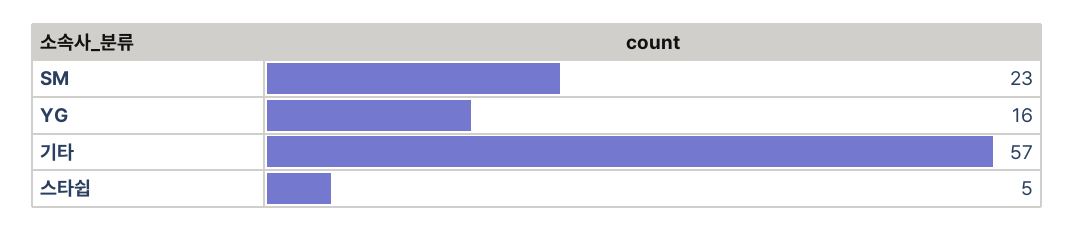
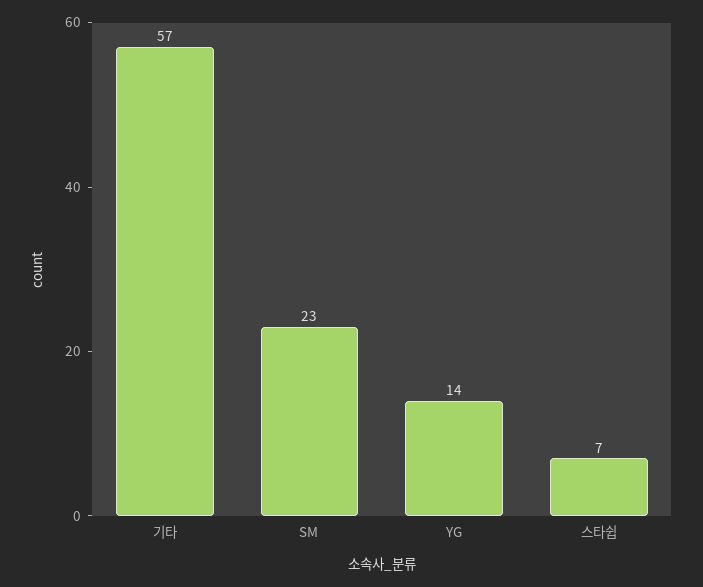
  {
    "SM": 23,
-   "YG": 16,
+   "YG": 14,
    "기타": 57,
-   "스타쉽": 5
+   "스타쉽": 7
  }

